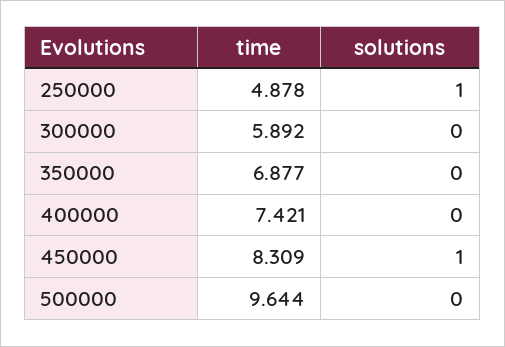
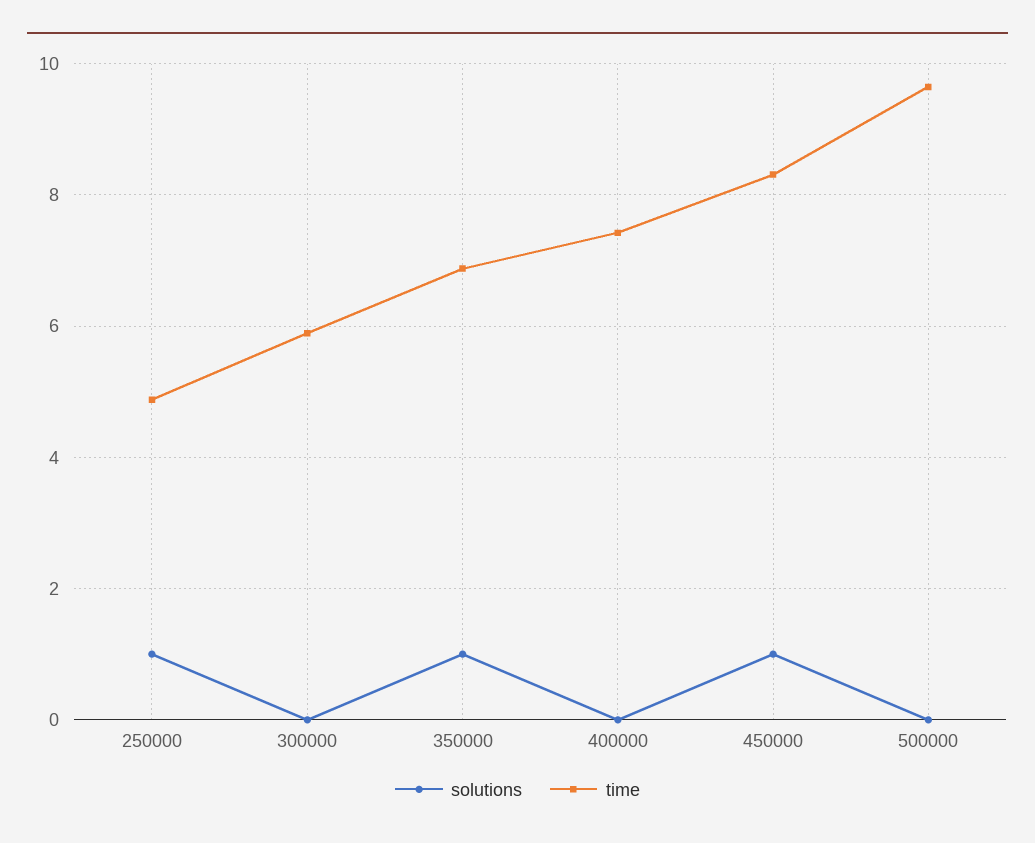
  {
    "time": {
      "250000": 4.878,
      "300000": 5.892,
      "350000": 6.877,
      "400000": 7.421,
      "450000": 8.309,
      "500000": 9.644
    },
    "solutions": {
      "250000": 1,
      "300000": 0,
-     "350000": 0,
+     "350000": 1,
      "400000": 0,
      "450000": 1,
      "500000": 0
    }
  }

